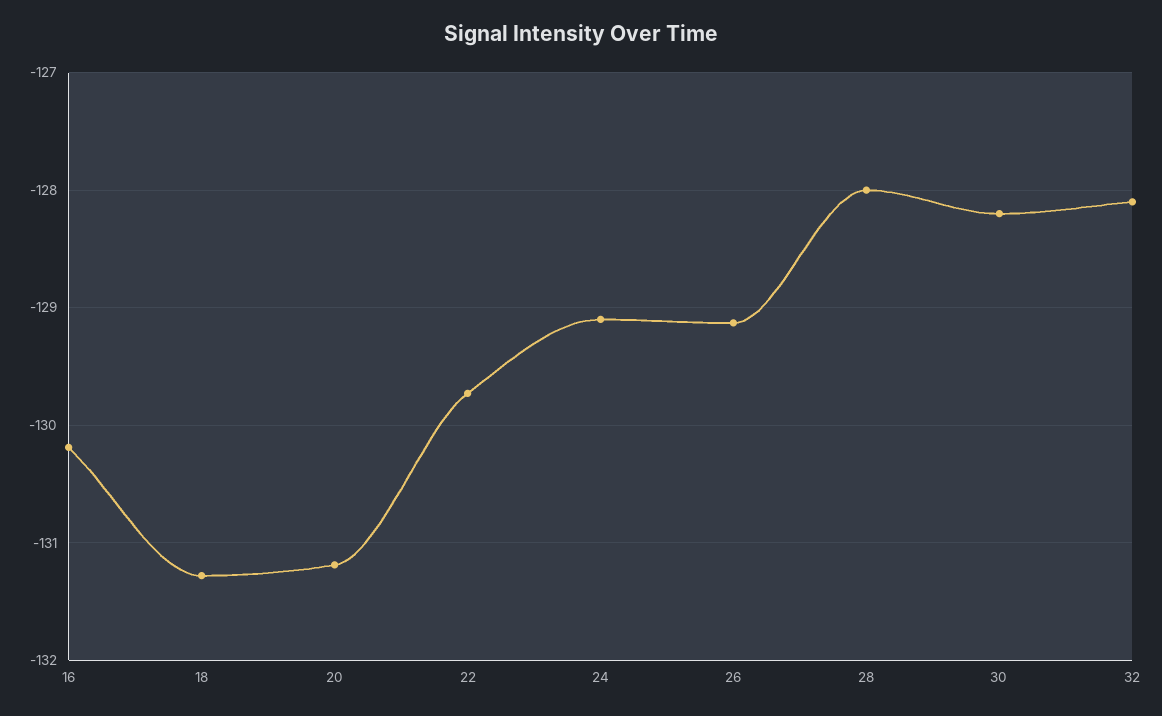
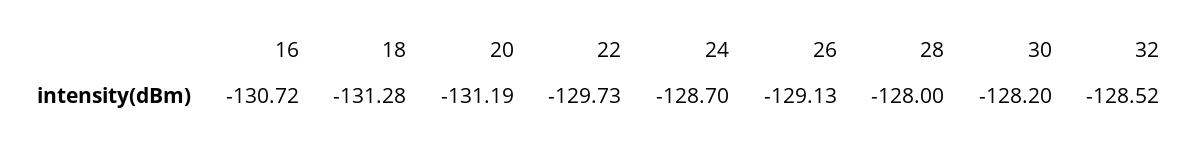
  {
-   "16": -130.2,
+   "16": -130.72,
    "18": -131.28,
    "20": -131.19,
    "22": -129.73,
-   "24": -129.1,
+   "24": -128.7,
    "26": -129.13,
    "28": -128,
    "30": -128.2,
-   "32": -128.1
+   "32": -128.52
  }

